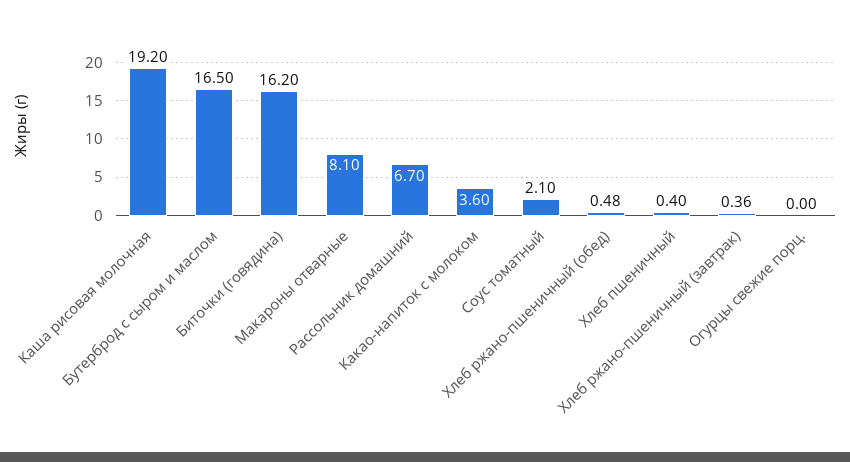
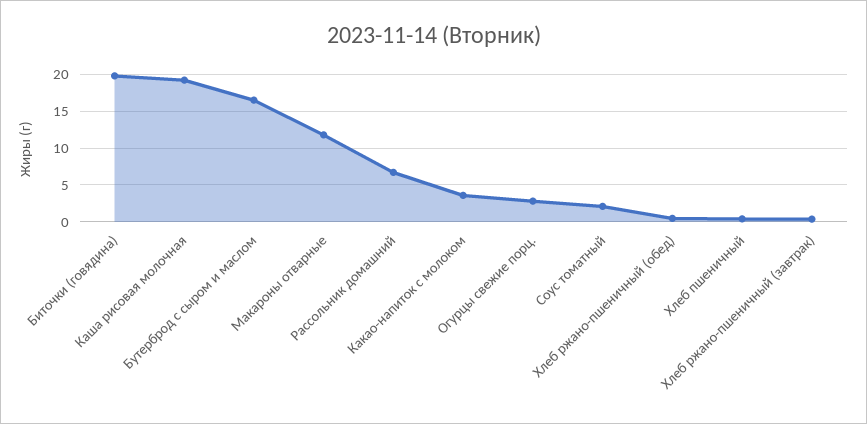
  {
    "Каша рисовая молочная": 19.2,
    "Бутерброд с сыром и маслом": 16.5,
-   "Биточки (говядина)": 16.2,
+   "Биточки (говядина)": 20,
-   "Макароны отварные": 8.1,
+   "Макароны отварные": 12,
    "Рассольник домашний": 6.7,
    "Какао-напиток с молоком": 3.6,
    "Соус томатный": 2.1,
    "Хлеб ржано-пшеничный (обед)": 0.48,
    "Хлеб пшеничный": 0.4,
    "Хлеб ржано-пшеничный (завтрак)": 0.36,
-   "Огурцы свежие порц.": 0
+   "Огурцы свежие порц.": 3
  }

